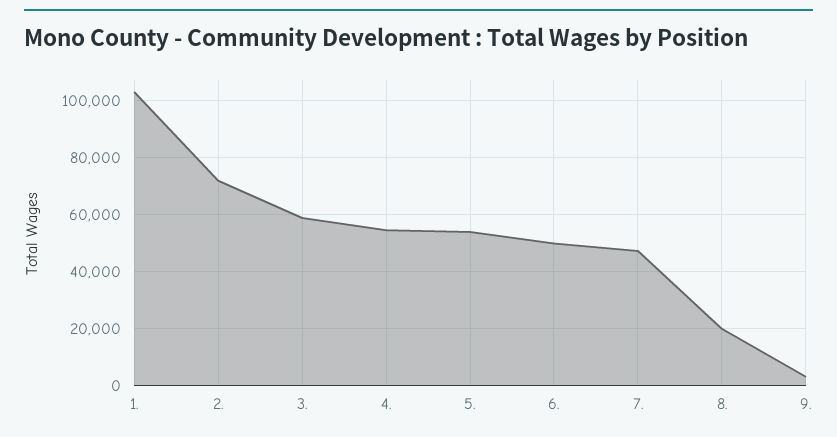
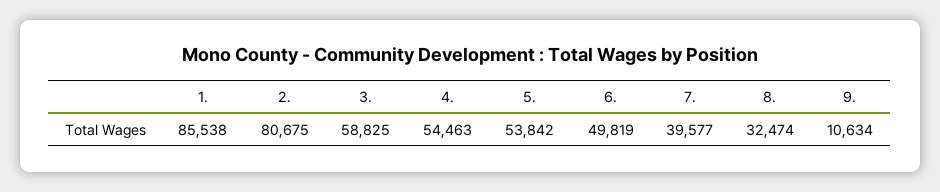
  {
-   "1.": 102500,
+   "1.": 85538,
-   "2.": 72500,
+   "2.": 80675,
    "3.": 58825,
    "4.": 54463,
    "5.": 53842,
    "6.": 49819,
-   "7.": 47500,
+   "7.": 39577,
-   "8.": 20000,
+   "8.": 32474,
-   "9.": 2500
+   "9.": 10634
  }

